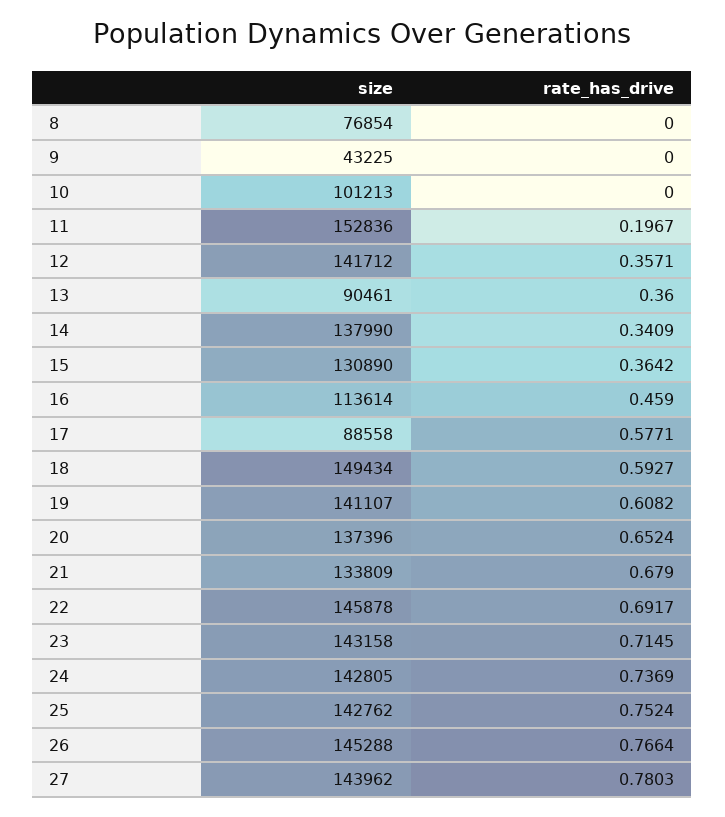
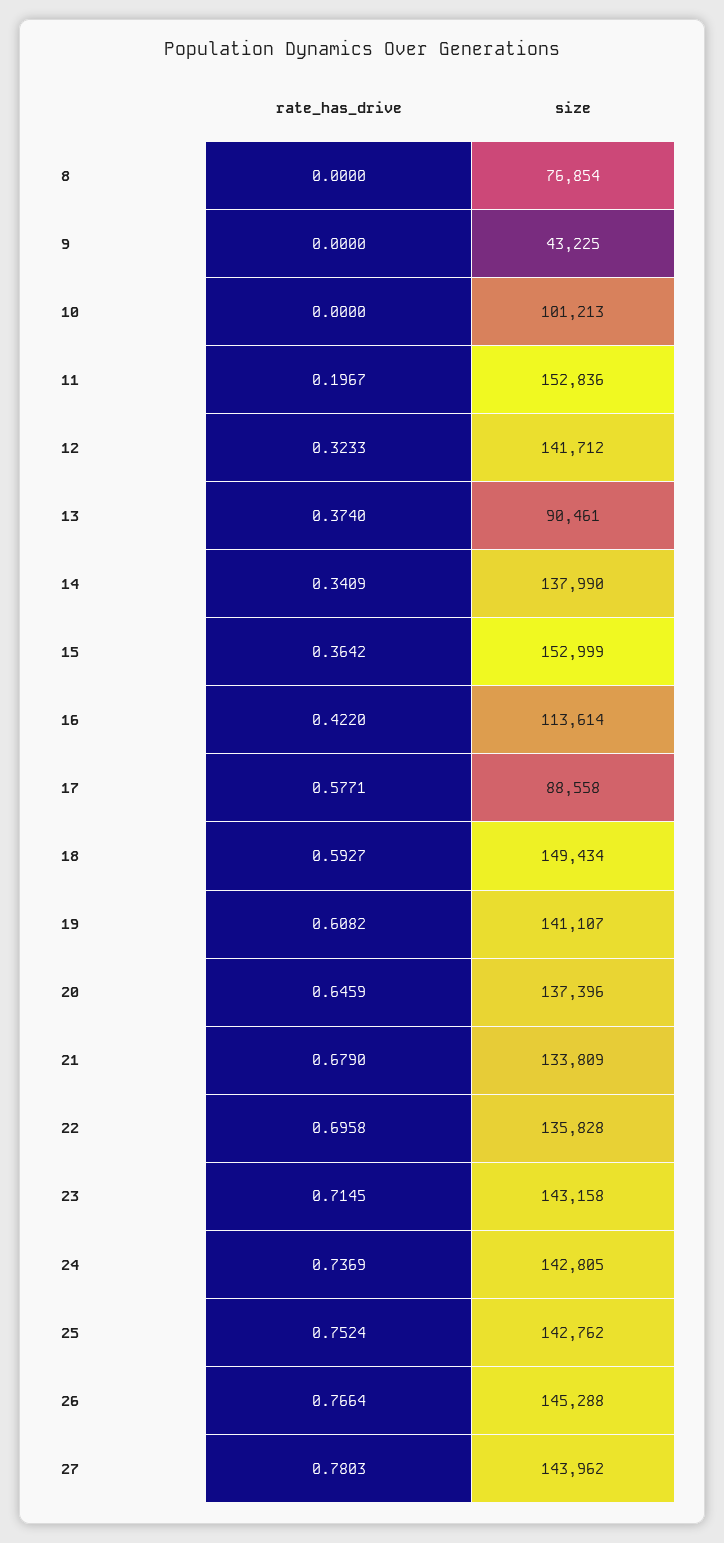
  {
    "size": {
      "8": 76854,
      "9": 43225,
      "10": 101213,
      "11": 152836,
      "12": 141712,
      "13": 90461,
      "14": 137990,
-     "15": 130890,
+     "15": 152999,
      "16": 113614,
      "17": 88558,
      "18": 149434,
      "19": 141107,
      "20": 137396,
      "21": 133809,
-     "22": 145878,
+     "22": 135828,
      "23": 143158,
      "24": 142805,
      "25": 142762,
      "26": 145288,
      "27": 143962
    },
    "rate_has_drive": {
      "8": 0,
      "9": 0,
      "10": 0,
      "11": 0.1967,
-     "12": 0.3571,
+     "12": 0.3233,
-     "13": 0.36,
+     "13": 0.374,
      "14": 0.3409,
      "15": 0.3642,
-     "16": 0.459,
+     "16": 0.422,
      "17": 0.5771,
      "18": 0.5927,
      "19": 0.6082,
-     "20": 0.6524,
+     "20": 0.6459,
      "21": 0.679,
-     "22": 0.6917,
+     "22": 0.6958,
      "23": 0.7145,
      "24": 0.7369,
      "25": 0.7524,
      "26": 0.7664,
      "27": 0.7803
    }
  }

